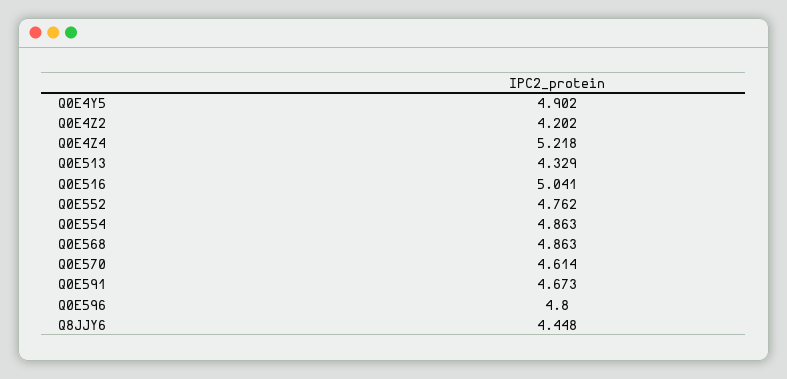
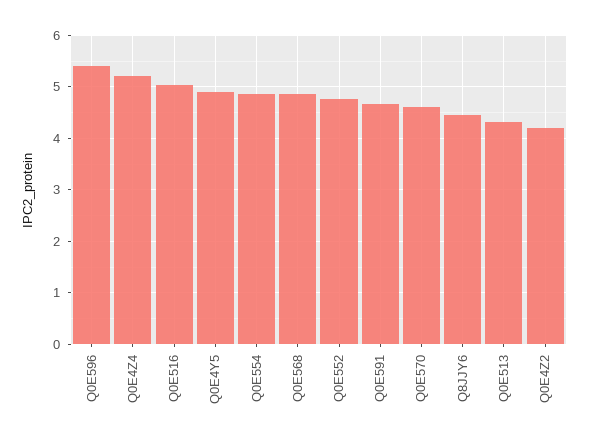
  {
    "Q0E4Y5": 4.902,
    "Q0E4Z2": 4.202,
    "Q0E4Z4": 5.218,
    "Q0E513": 4.329,
    "Q0E516": 5.041,
    "Q0E552": 4.762,
    "Q0E554": 4.863,
    "Q0E568": 4.863,
    "Q0E570": 4.614,
    "Q0E591": 4.673,
-   "Q0E596": 4.8,
+   "Q0E596": 5.4,
    "Q8JJY6": 4.448
  }

